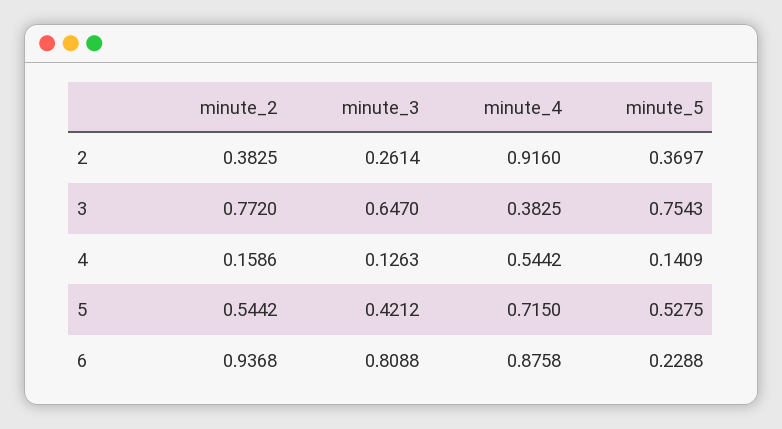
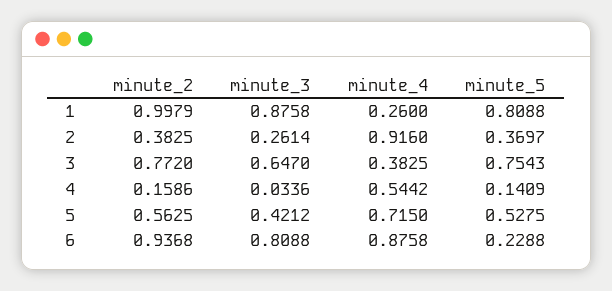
  {
    "minute_2": {
      "2": 0.3825,
      "3": 0.772,
      "4": 0.1586,
-     "5": 0.5442,
+     "5": 0.5625,
-     "6": 0.9368
+     "6": 0.9368,
+     "1": 0.9979
    },
    "minute_3": {
      "2": 0.2614,
      "3": 0.647,
-     "4": 0.1263,
+     "4": 0.0336,
      "5": 0.4212,
-     "6": 0.8088
+     "6": 0.8088,
+     "1": 0.8758
    },
    "minute_4": {
      "2": 0.916,
      "3": 0.3825,
      "4": 0.5442,
      "5": 0.715,
-     "6": 0.8758
+     "6": 0.8758,
+     "1": 0.26
    },
    "minute_5": {
      "2": 0.3697,
      "3": 0.7543,
      "4": 0.1409,
      "5": 0.5275,
-     "6": 0.2288
+     "6": 0.2288,
+     "1": 0.8088
    }
  }

